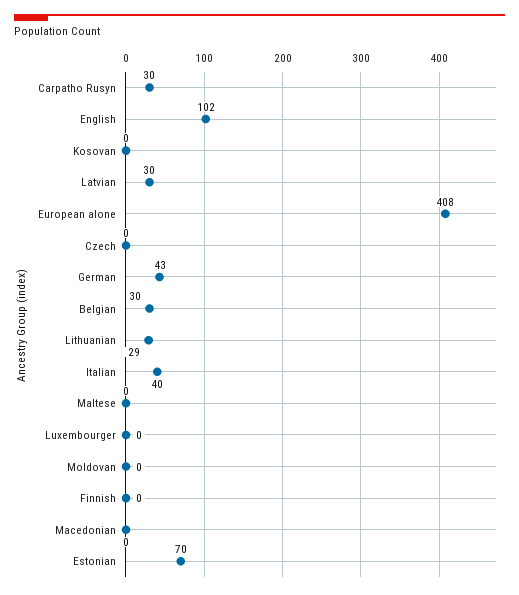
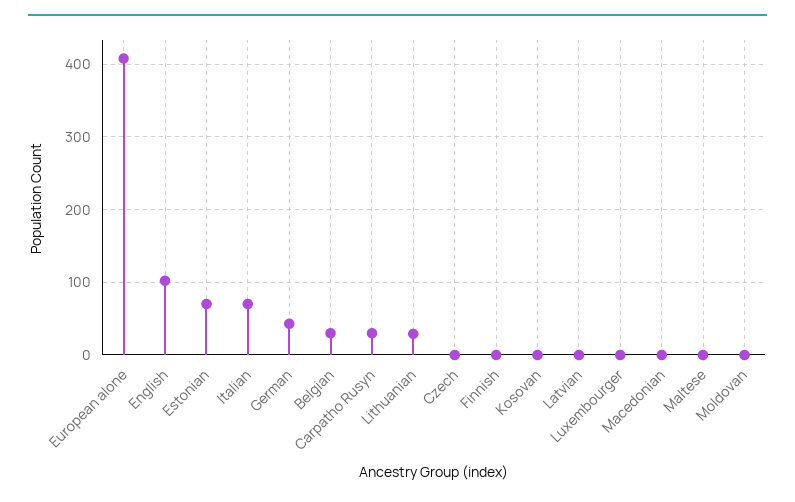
  {
    "Carpatho Rusyn": 30,
    "English": 102,
    "Kosovan": 0,
-   "Latvian": 30,
+   "Latvian": 0,
    "European alone": 408,
    "Czech": 0,
    "German": 43,
    "Belgian": 30,
    "Lithuanian": 29,
-   "Italian": 40,
+   "Italian": 70,
    "Maltese": 0,
    "Luxembourger": 0,
    "Moldovan": 0,
    "Finnish": 0,
    "Macedonian": 0,
    "Estonian": 70
  }

